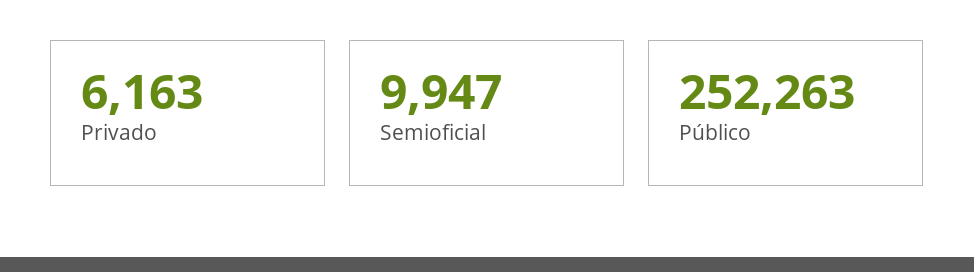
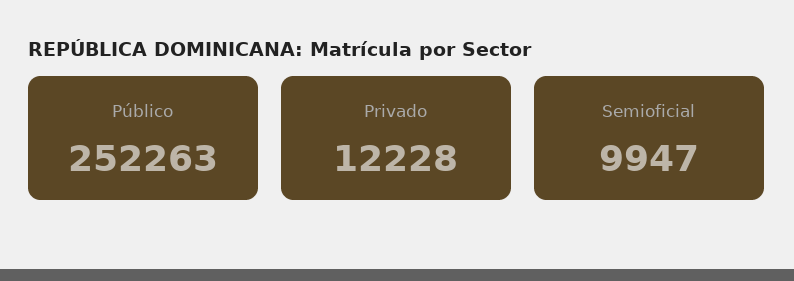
  {
-   "Privado": 6163,
+   "Privado": 12228,
    "Semioficial": 9947,
    "Público": 252263
  }

